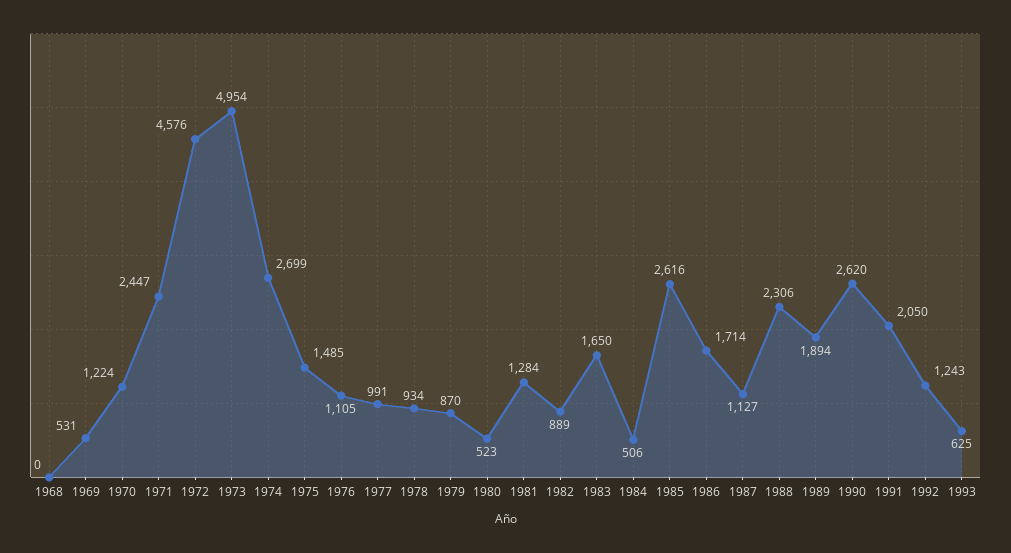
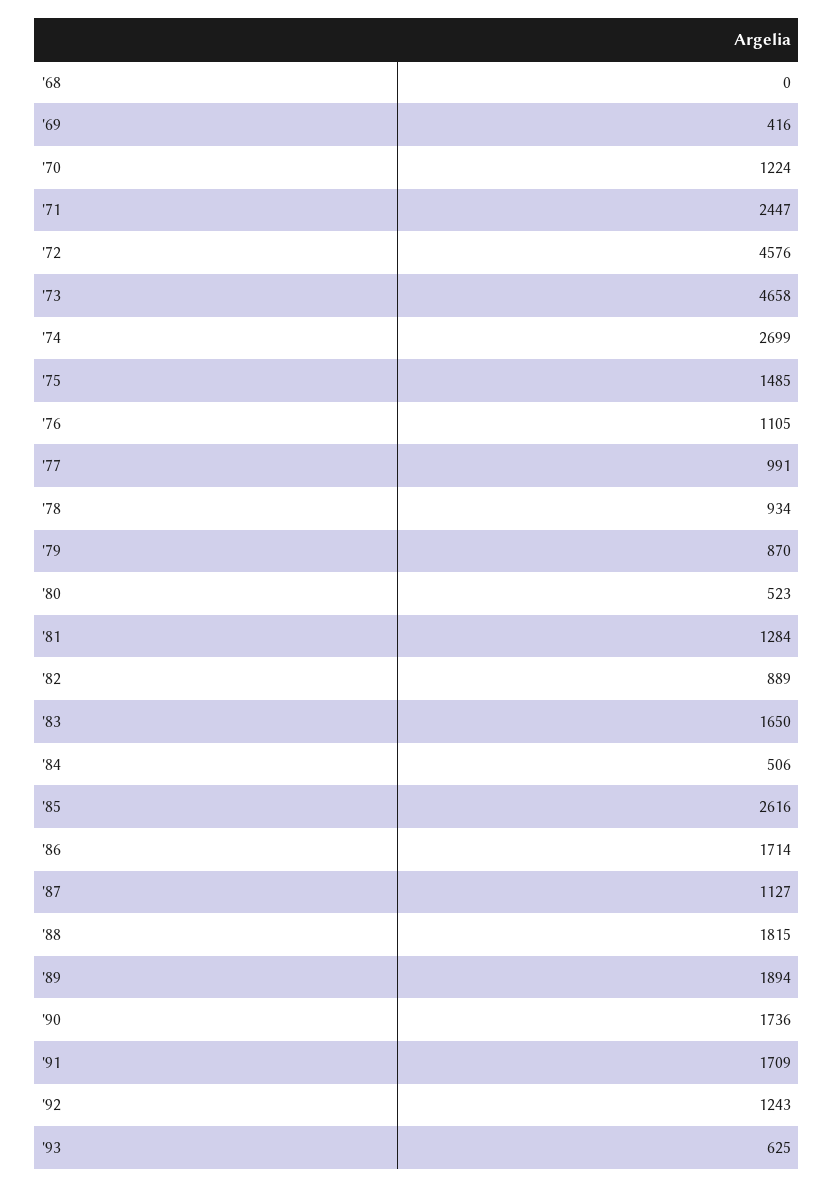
  {
    "1968": 0,
-   "1969": 531,
+   "1969": 416,
    "1970": 1224,
    "1971": 2447,
    "1972": 4576,
-   "1973": 4954,
+   "1973": 4658,
    "1974": 2699,
    "1975": 1485,
    "1976": 1105,
    "1977": 991,
    "1978": 934,
    "1979": 870,
    "1980": 523,
    "1981": 1284,
    "1982": 889,
    "1983": 1650,
    "1984": 506,
    "1985": 2616,
    "1986": 1714,
    "1987": 1127,
-   "1988": 2306,
+   "1988": 1815,
    "1989": 1894,
-   "1990": 2620,
+   "1990": 1736,
-   "1991": 2050,
+   "1991": 1709,
    "1992": 1243,
    "1993": 625
  }

